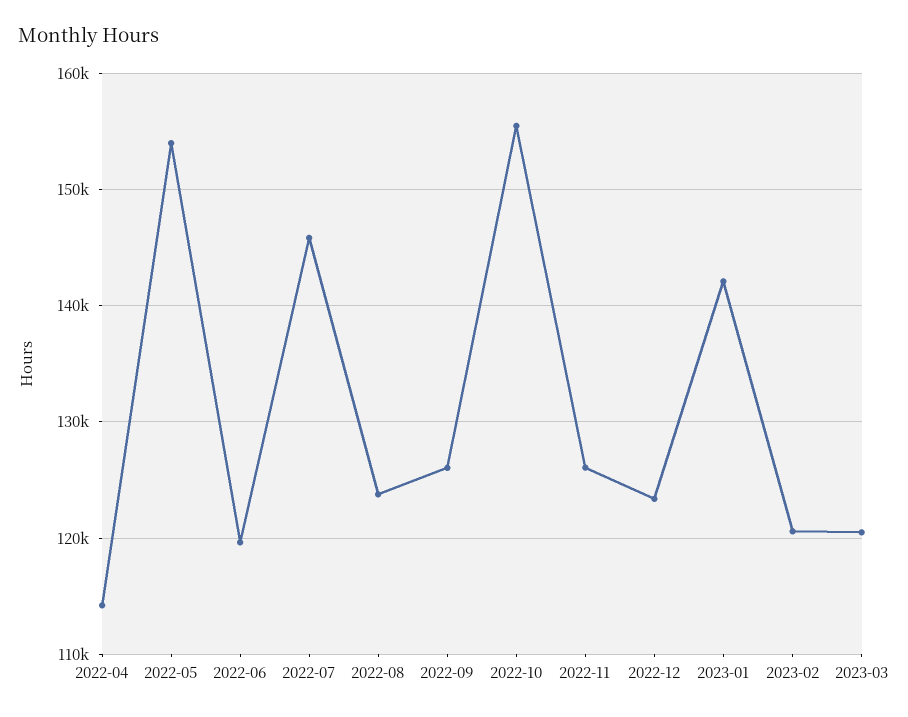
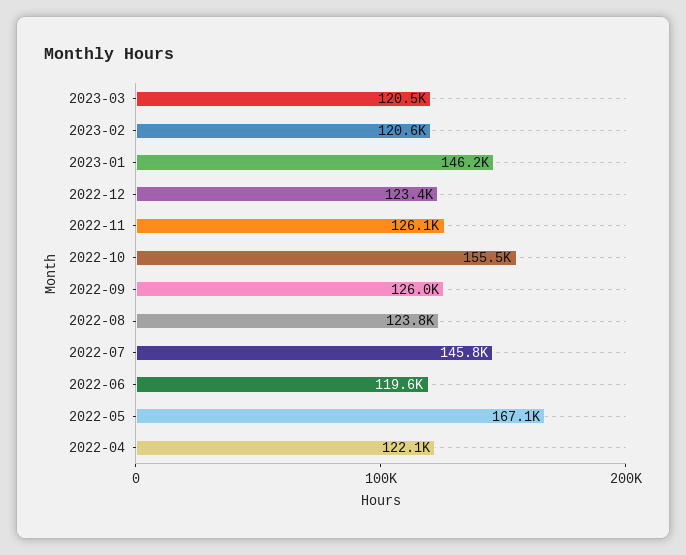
  {
-   "2022-04": 114000,
+   "2022-04": 122100,
-   "2022-05": 154000,
+   "2022-05": 167100,
    "2022-06": 119600,
    "2022-07": 145800,
    "2022-08": 123800,
    "2022-09": 126000,
    "2022-10": 155500,
    "2022-11": 126100,
    "2022-12": 123400,
-   "2023-01": 142000,
+   "2023-01": 146200,
    "2023-02": 120600,
    "2023-03": 120500
  }

